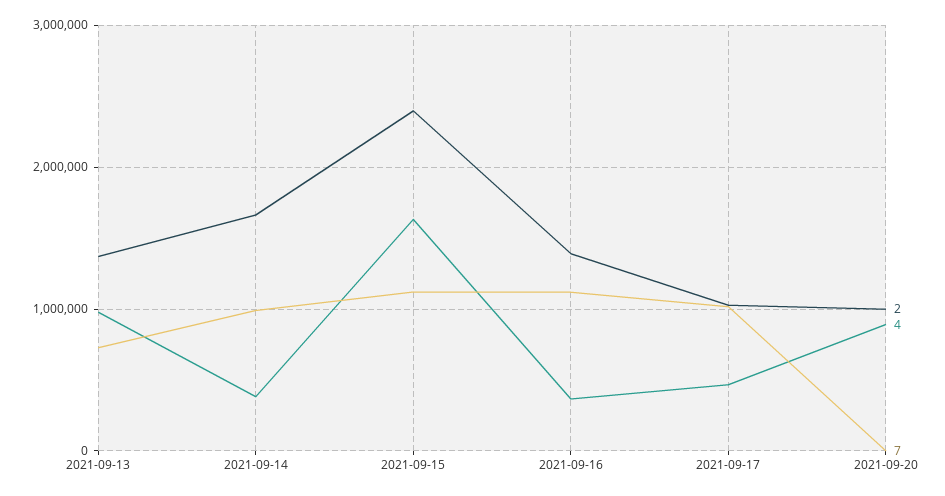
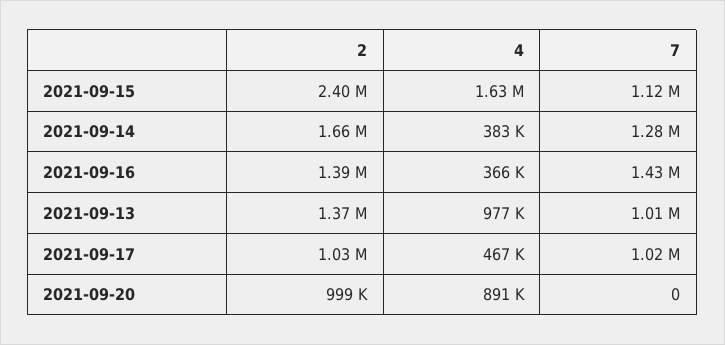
  {
    "2": {
      "2021-09-13": 1370000,
      "2021-09-14": 1660000,
      "2021-09-15": 2400000,
      "2021-09-16": 1390000,
      "2021-09-17": 1030000,
      "2021-09-20": 999000
    },
    "4": {
      "2021-09-13": 977000,
      "2021-09-14": 383000,
      "2021-09-15": 1630000,
      "2021-09-16": 366000,
      "2021-09-17": 467000,
      "2021-09-20": 891000
    },
    "7": {
-     "2021-09-13": 700000,
+     "2021-09-13": 1010000,
-     "2021-09-14": 1000000,
+     "2021-09-14": 1280000,
      "2021-09-15": 1120000,
-     "2021-09-16": 1100000,
+     "2021-09-16": 1430000,
      "2021-09-17": 1020000,
      "2021-09-20": 0
    }
  }

